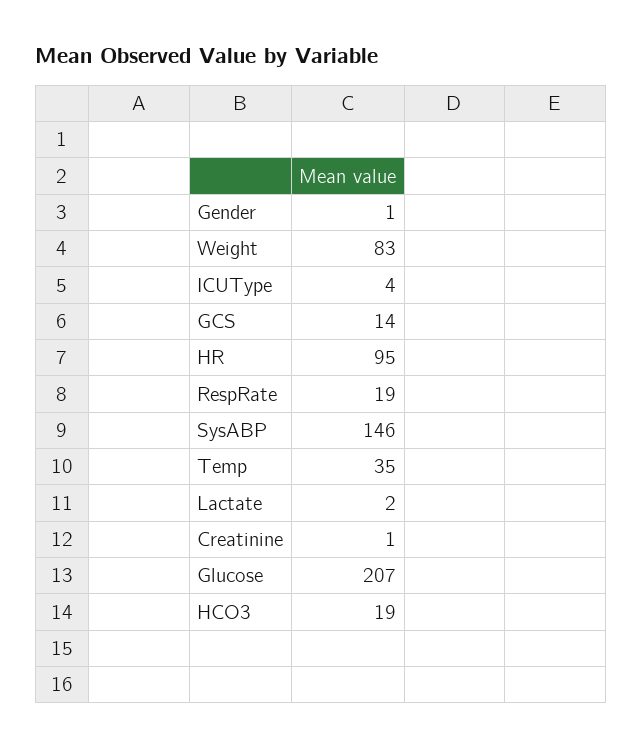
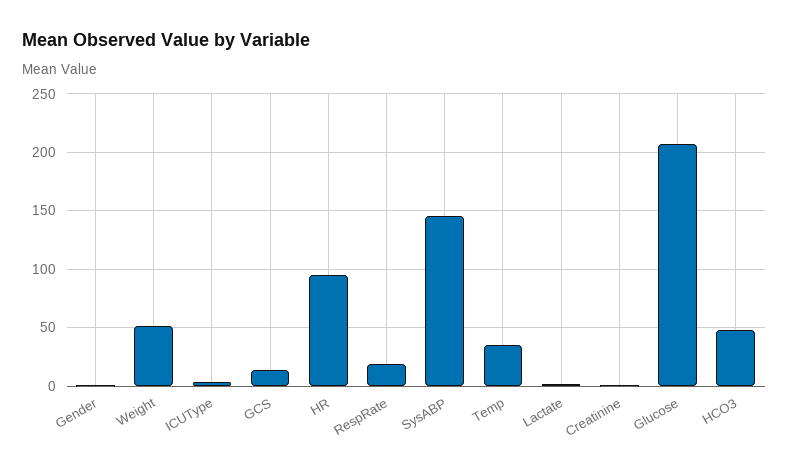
  {
    "Gender": 1,
-   "Weight": 83,
+   "Weight": 50,
    "ICUType": 4,
    "GCS": 14,
    "HR": 95,
    "RespRate": 19,
    "SysABP": 146,
    "Temp": 35,
    "Lactate": 2,
    "Creatinine": 1,
    "Glucose": 207,
-   "HCO3": 19
+   "HCO3": 50
  }

